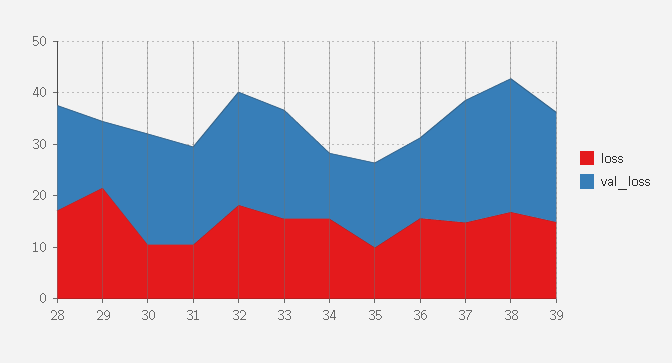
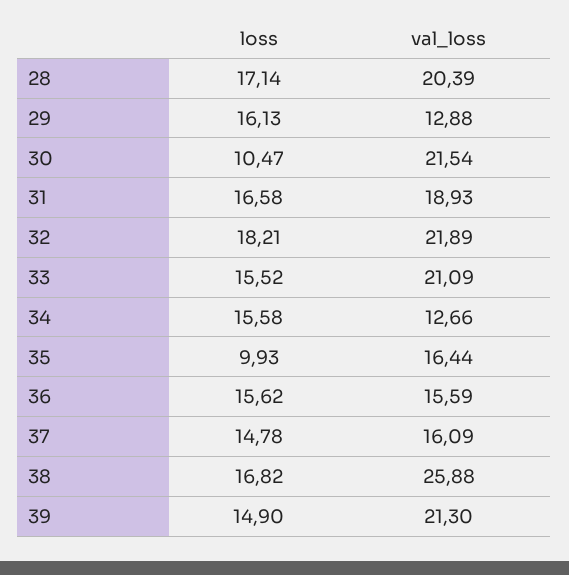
  {
    "loss": {
      "28": 17.14,
-     "29": 22,
+     "29": 16.13,
      "30": 10.47,
-     "31": 10,
+     "31": 16.58,
      "32": 18.21,
      "33": 15.52,
      "34": 15.58,
      "35": 9.93,
      "36": 15.62,
      "37": 14.78,
      "38": 16.82,
      "39": 14.9
    },
    "val_loss": {
      "28": 20.39,
      "29": 12.88,
      "30": 21.54,
      "31": 18.93,
      "32": 21.89,
      "33": 21.09,
      "34": 12.66,
      "35": 16.44,
      "36": 15.59,
-     "37": 24,
+     "37": 16.09,
      "38": 25.88,
      "39": 21.3
    }
  }

